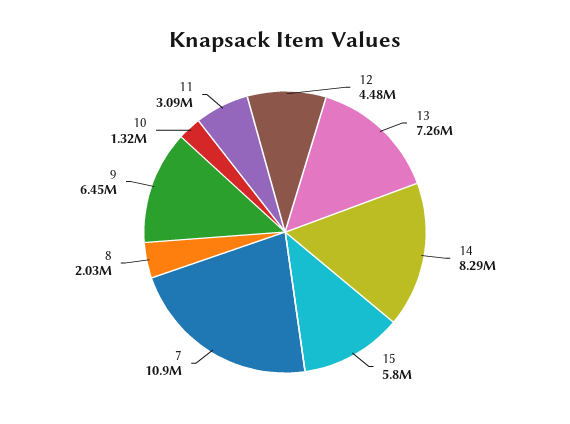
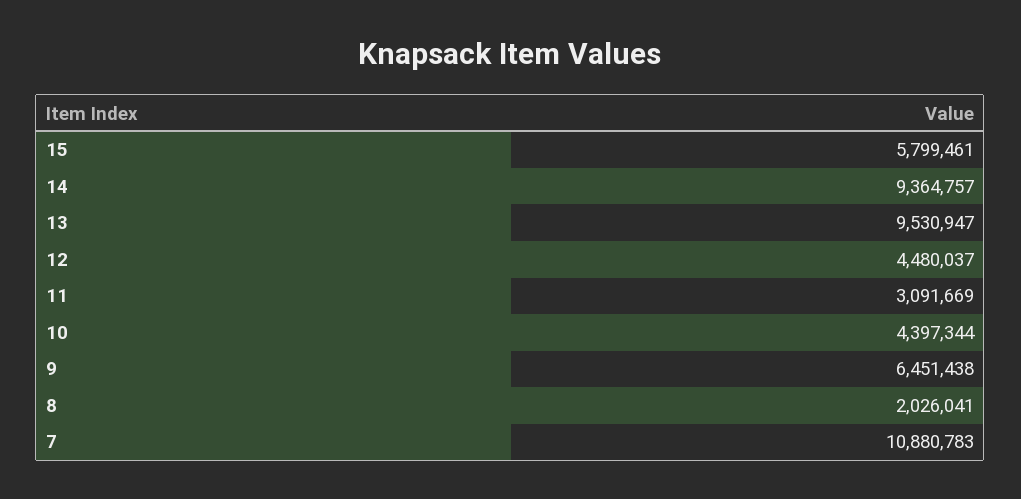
  {
    "12": 4480037,
-   "13": 7260000,
+   "13": 9530947,
-   "14": 8290000,
+   "14": 9364757,
    "15": 5799461,
    "7": 10880783,
    "8": 2026041,
    "9": 6451438,
-   "10": 1320000,
+   "10": 4397344,
    "11": 3091669
  }

